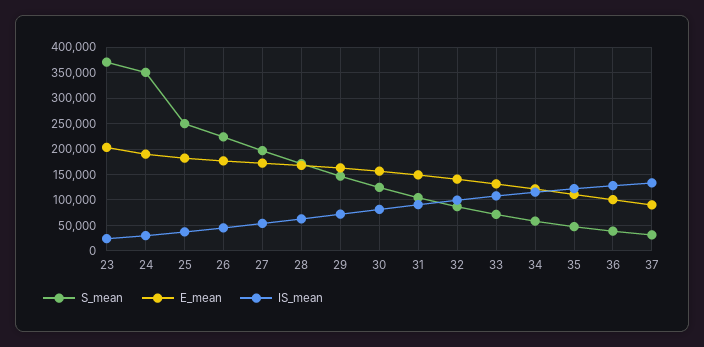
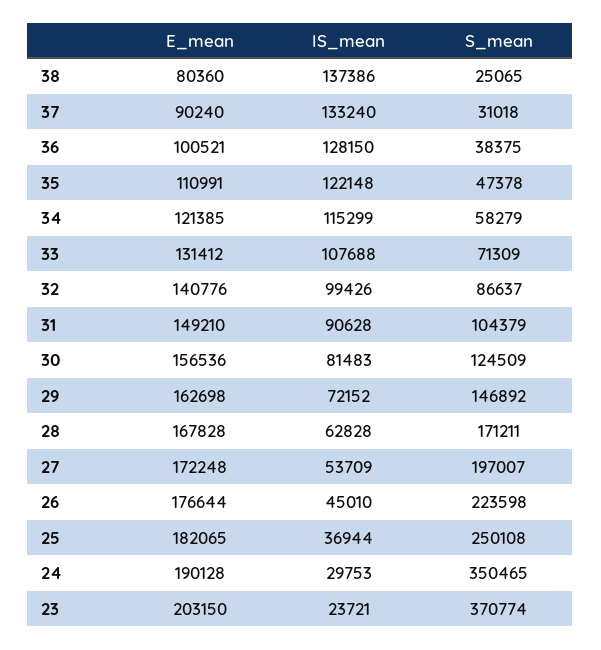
  {
    "S_mean": {
      "23": 370774,
      "24": 350465,
      "25": 250108,
      "26": 223598,
      "27": 197007,
      "28": 171211,
      "29": 146892,
      "30": 124509,
      "31": 104379,
      "32": 86637,
      "33": 71309,
      "34": 58279,
      "35": 47378,
      "36": 38375,
-     "37": 31018
+     "37": 31018,
+     "38": 25065
    },
    "E_mean": {
      "23": 203150,
      "24": 190128,
      "25": 182065,
      "26": 176644,
      "27": 172248,
      "28": 167828,
      "29": 162698,
      "30": 156536,
      "31": 149210,
      "32": 140776,
      "33": 131412,
      "34": 121385,
      "35": 110991,
      "36": 100521,
-     "37": 90240
+     "37": 90240,
+     "38": 80360
    },
    "IS_mean": {
      "23": 23721,
      "24": 29753,
      "25": 36944,
      "26": 45010,
      "27": 53709,
      "28": 62828,
      "29": 72152,
      "30": 81483,
      "31": 90628,
      "32": 99426,
      "33": 107688,
      "34": 115299,
      "35": 122148,
      "36": 128150,
-     "37": 133240
+     "37": 133240,
+     "38": 137386
    }
  }

